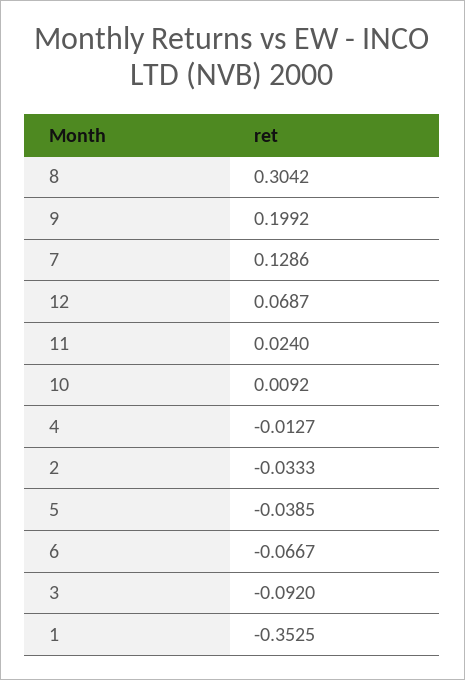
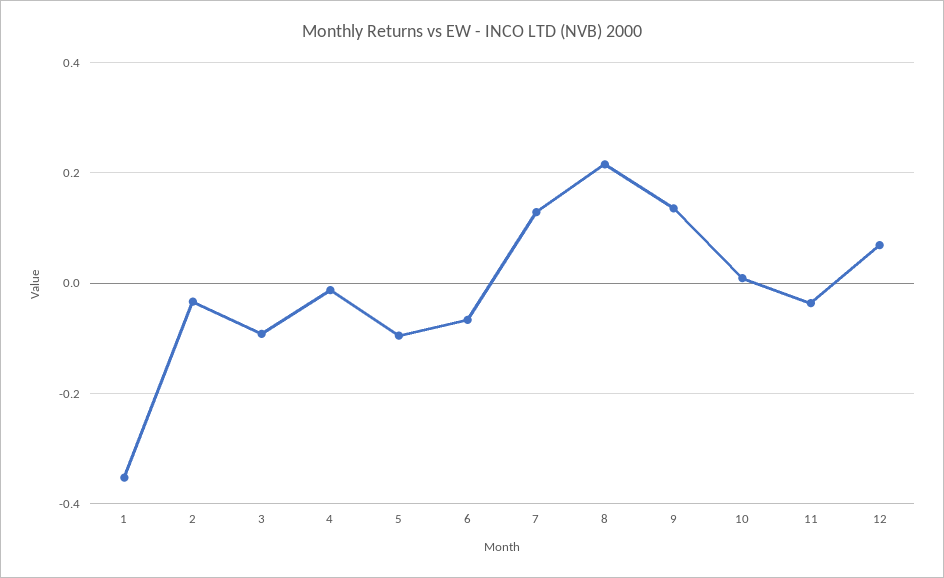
  {
-   "8": 0.3042,
+   "8": 0.22,
-   "9": 0.1992,
+   "9": 0.14,
    "7": 0.1286,
    "12": 0.0687,
-   "11": 0.024,
+   "11": -0.04,
    "10": 0.0092,
    "4": -0.0127,
    "2": -0.0333,
-   "5": -0.0385,
+   "5": -0.1,
    "6": -0.0667,
    "3": -0.092,
    "1": -0.3525
  }

